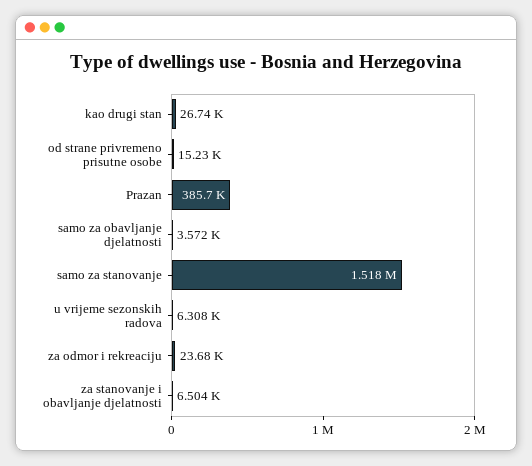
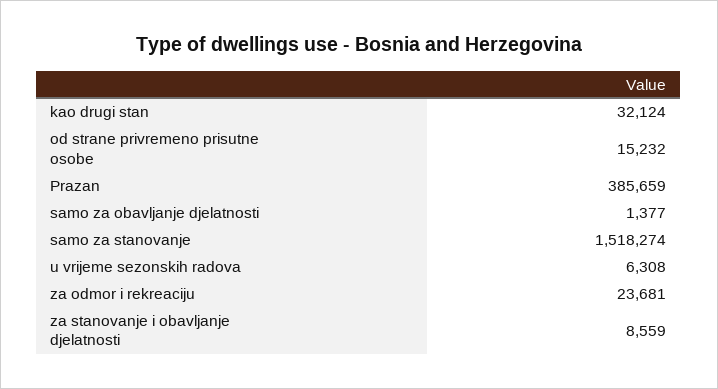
  {
-   "kao drugi stan": 26740,
+   "kao drugi stan": 32124,
    "od strane privremeno prisutne osobe": 15232,
    "Prazan": 385659,
-   "samo za obavljanje djelatnosti": 3572,
+   "samo za obavljanje djelatnosti": 1377,
    "samo za stanovanje": 1518274,
    "u vrijeme sezonskih radova": 6308,
    "za odmor i rekreaciju": 23681,
-   "za stanovanje i obavljanje djelatnosti": 6504
+   "za stanovanje i obavljanje djelatnosti": 8559
  }

